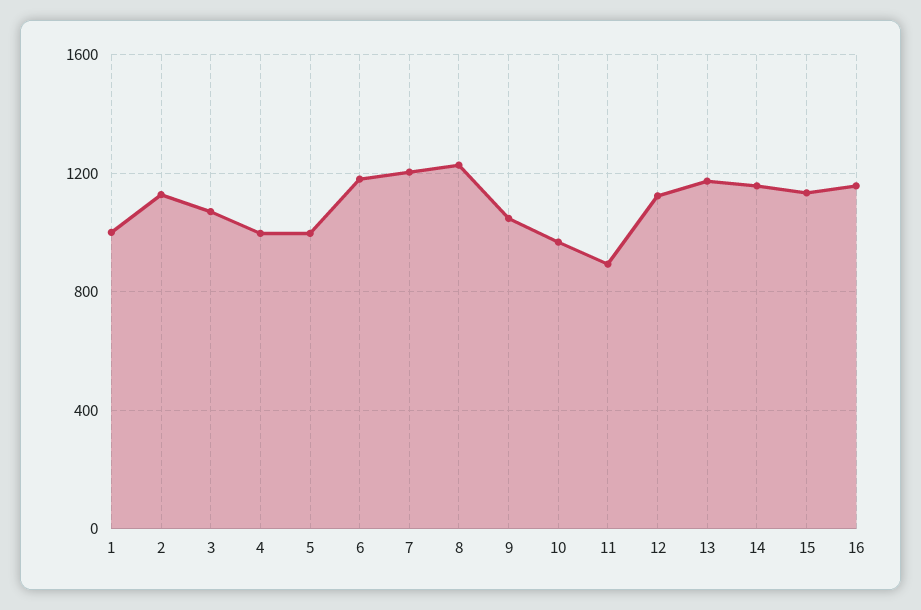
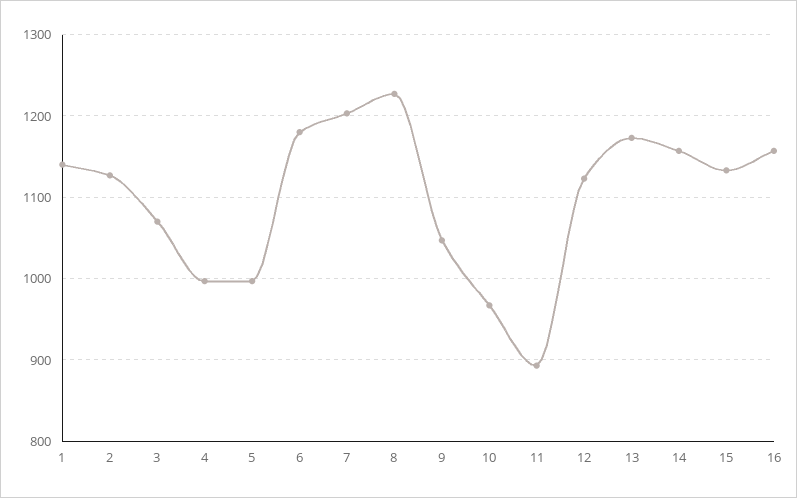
  {
-   "1": 1000,
+   "1": 1140,
    "2": 1130,
    "3": 1070,
    "4": 1000,
    "5": 1000,
    "6": 1180,
    "7": 1200,
    "8": 1230,
    "9": 1050,
    "10": 970,
    "11": 890,
    "12": 1120,
    "13": 1170,
    "14": 1160,
    "15": 1130,
    "16": 1160
  }

